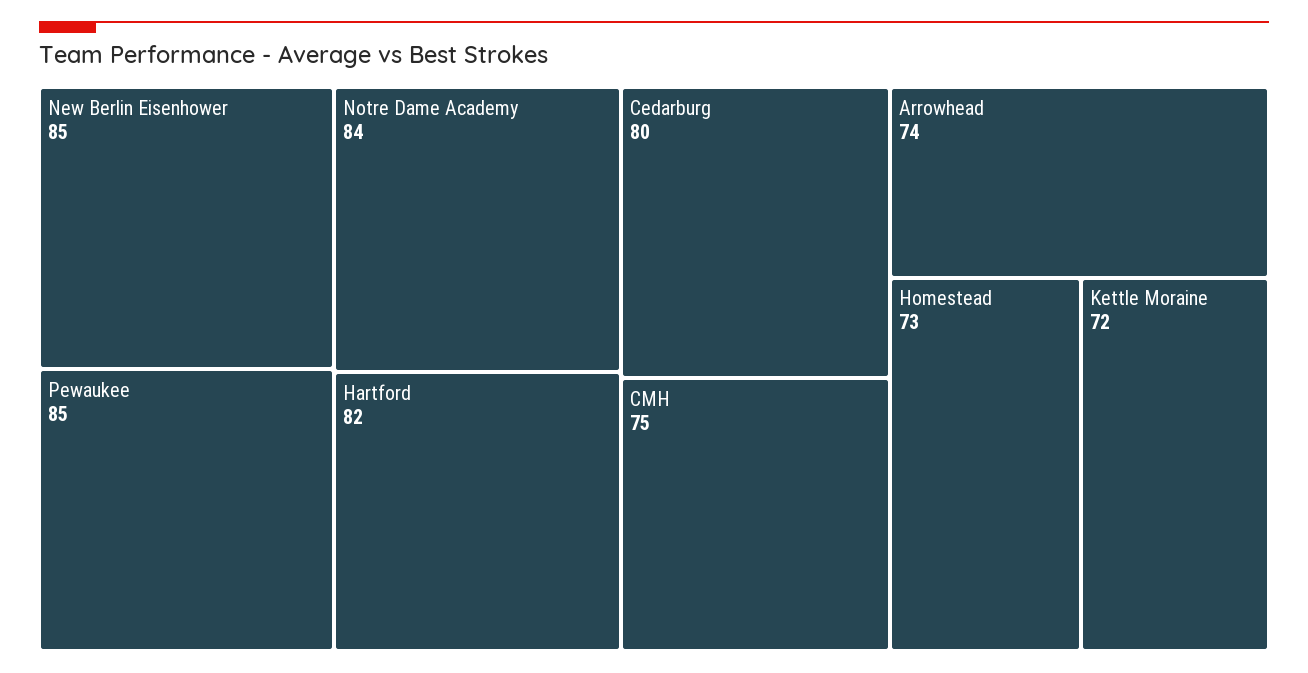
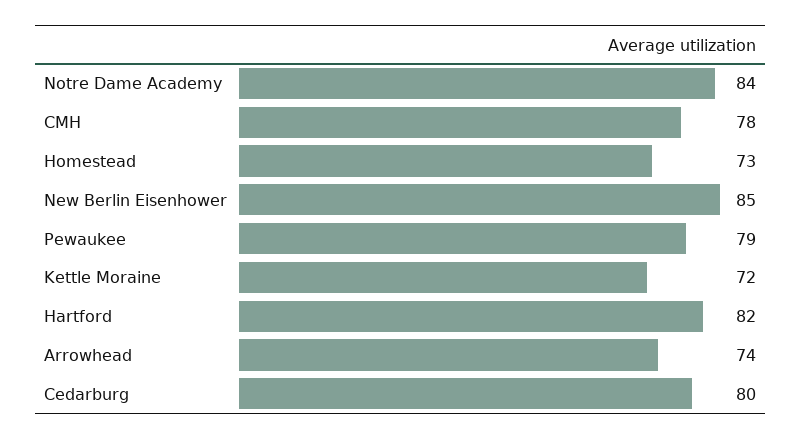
  {
    "New Berlin Eisenhower": 85,
-   "Pewaukee": 85,
+   "Pewaukee": 79,
    "Notre Dame Academy": 84,
    "Hartford": 82,
    "Cedarburg": 80,
-   "CMH": 75,
+   "CMH": 78,
    "Arrowhead": 74,
    "Homestead": 73,
    "Kettle Moraine": 72
  }

